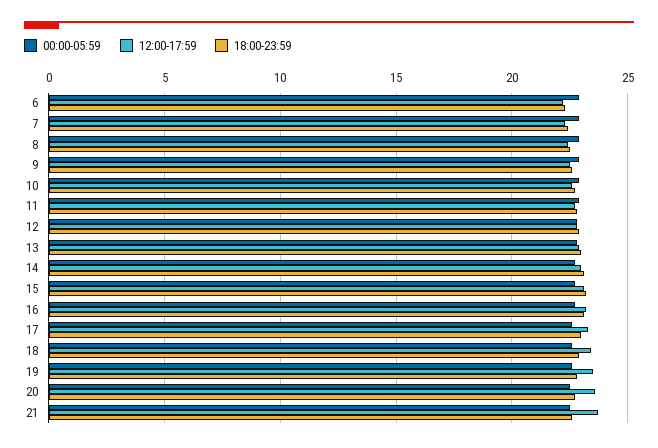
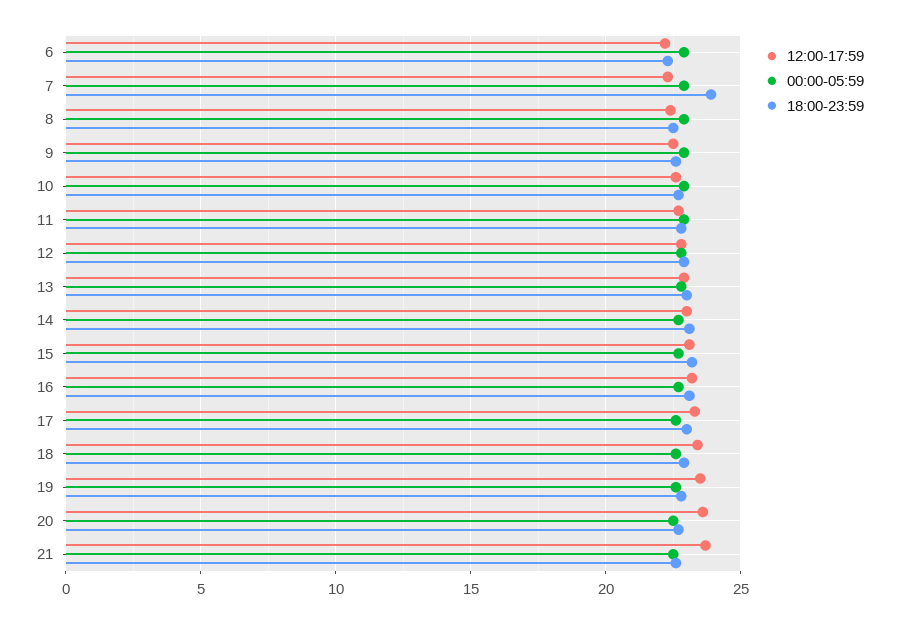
  {
    "00:00-05:59": {
      "6": 23,
      "7": 23,
      "8": 23,
      "9": 23,
      "10": 23,
      "11": 23,
      "12": 23,
      "13": 23,
      "14": 22.5,
      "15": 22.5,
      "16": 22.5,
      "17": 22.5,
      "18": 22.5,
      "19": 22.5,
      "20": 22.5,
      "21": 22.5
    },
    "12:00-17:59": {
      "6": 22,
      "7": 22.5,
      "8": 22.5,
      "9": 22.5,
      "10": 22.5,
      "11": 22.5,
      "12": 23,
      "13": 23,
      "14": 23,
      "15": 23,
      "16": 23,
      "17": 23.5,
      "18": 23.5,
      "19": 23.5,
      "20": 23.5,
      "21": 23.5
    },
    "18:00-23:59": {
      "6": 22.5,
-     "7": 22.5,
+     "7": 24,
      "8": 22.5,
      "9": 22.5,
      "10": 22.5,
      "11": 23,
      "12": 23,
      "13": 23,
      "14": 23,
      "15": 23,
      "16": 23,
      "17": 23,
      "18": 23,
      "19": 23,
      "20": 22.5,
      "21": 22.5
    }
  }

